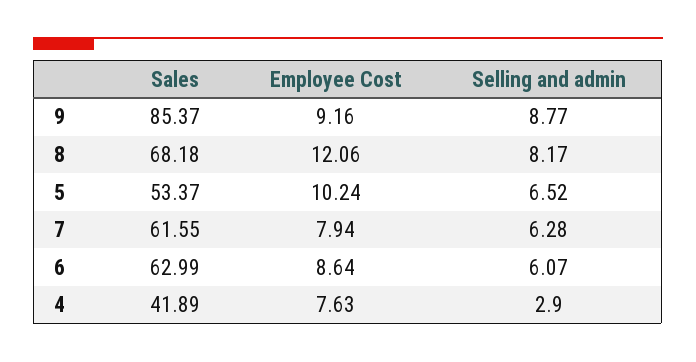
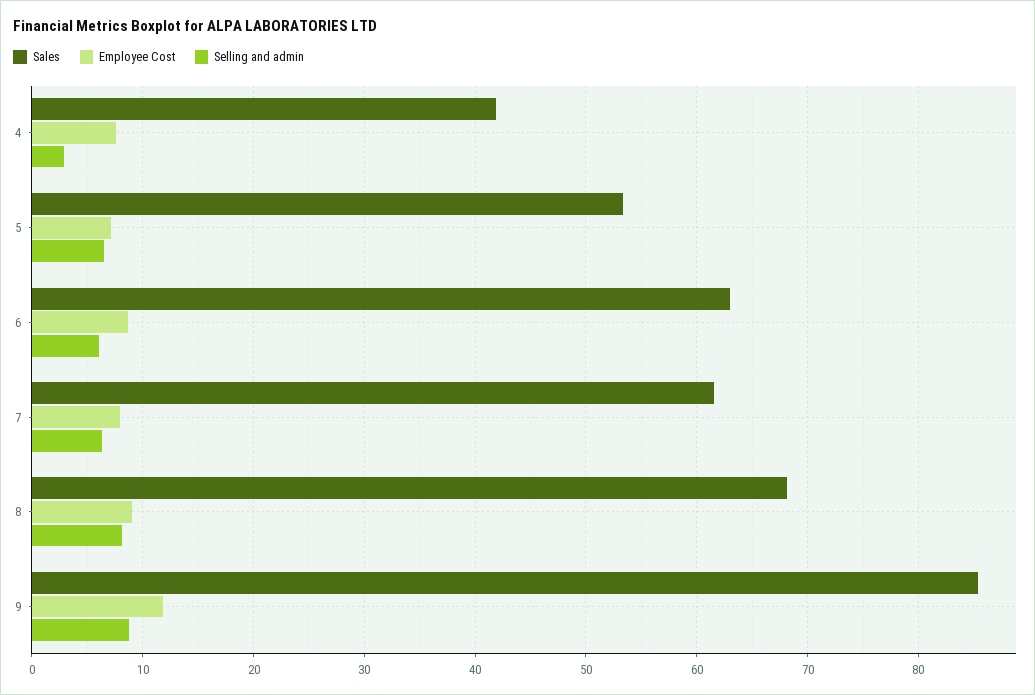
  {
    "Sales": {
      "9": 85.37,
      "8": 68.18,
      "5": 53.37,
      "7": 61.55,
      "6": 62.99,
      "4": 41.89
    },
    "Employee Cost": {
-     "9": 9.16,
+     "9": 12,
-     "8": 12.06,
+     "8": 9,
-     "5": 10.24,
+     "5": 7,
      "7": 7.94,
      "6": 8.64,
      "4": 7.63
    },
    "Selling and admin": {
      "9": 8.77,
      "8": 8.17,
      "5": 6.52,
      "7": 6.28,
      "6": 6.07,
      "4": 2.9
    }
  }

